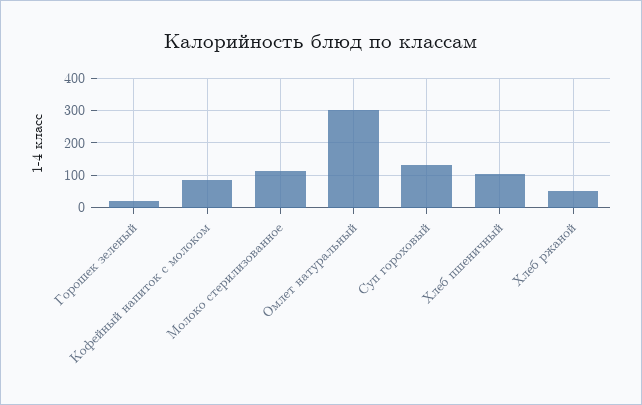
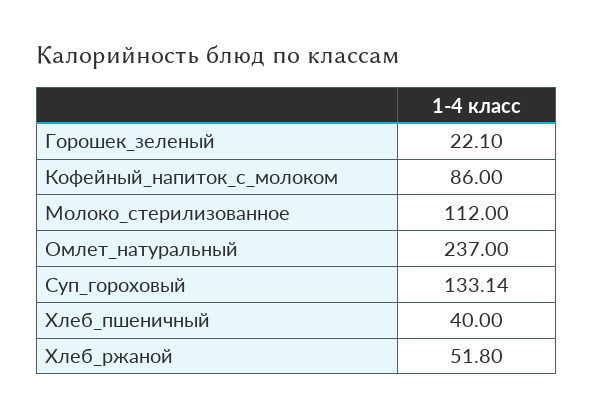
  {
    "Горошек зеленый": 22.1,
    "Кофейный напиток с молоком": 86,
    "Молоко стерилизованное": 112,
-   "Омлет натуральный": 300,
+   "Омлет натуральный": 237,
    "Суп гороховый": 133.14,
-   "Хлеб пшеничный": 100,
+   "Хлеб пшеничный": 40,
    "Хлеб ржаной": 51.8
  }

